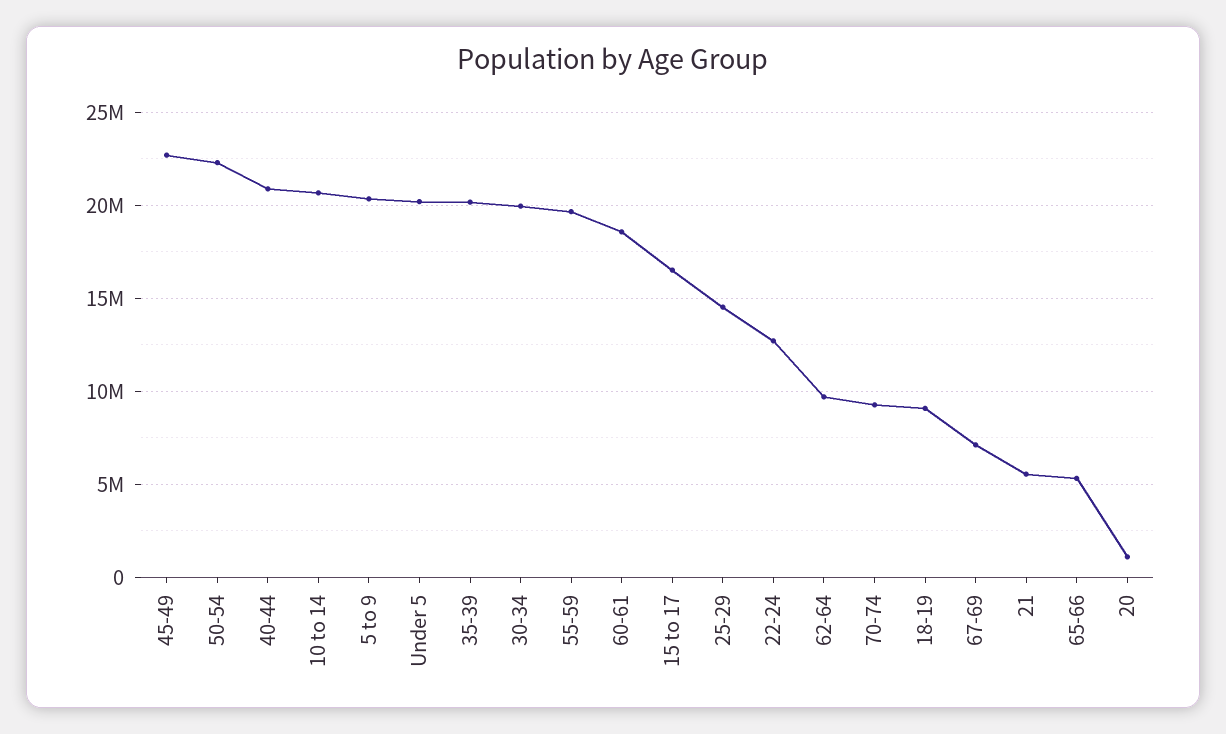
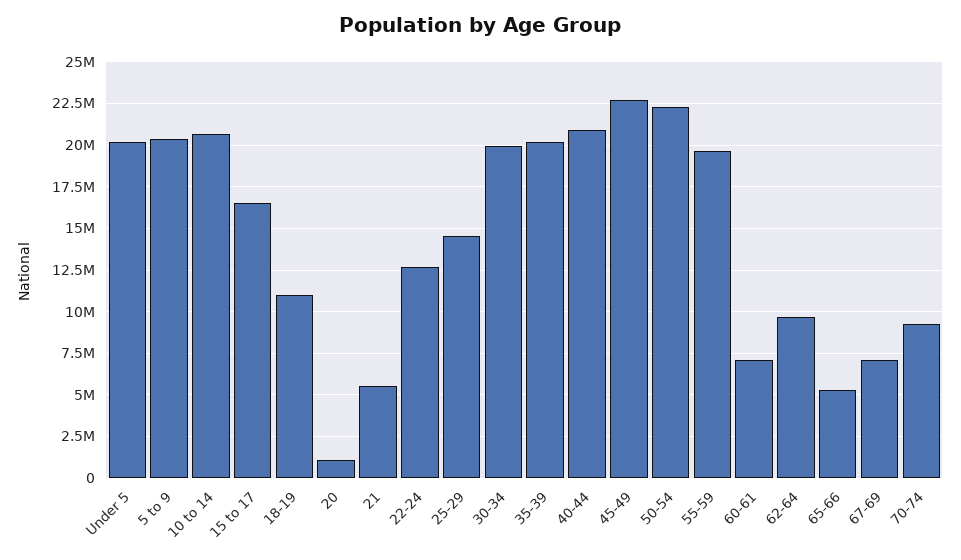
  {
    "45-49": 22500000,
    "50-54": 22500000,
    "40-44": 21000000,
    "10 to 14": 20500000,
    "5 to 9": 20500000,
    "Under 5": 20000000,
    "35-39": 20000000,
    "30-34": 20000000,
    "55-59": 19500000,
-   "60-61": 18500000,
+   "60-61": 7000000,
    "15 to 17": 16500000,
    "25-29": 14500000,
    "22-24": 12500000,
    "62-64": 9500000,
    "70-74": 9500000,
-   "18-19": 9000000,
+   "18-19": 11000000,
    "67-69": 7000000,
    "21": 5500000,
    "65-66": 5500000,
    "20": 1000000
  }

